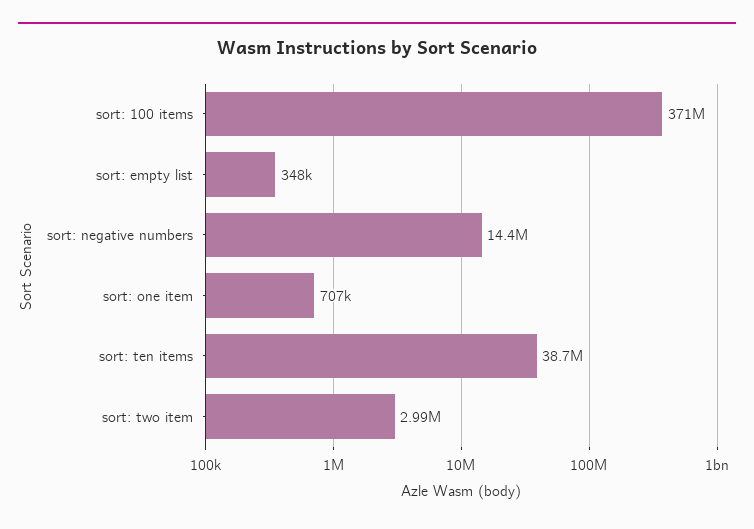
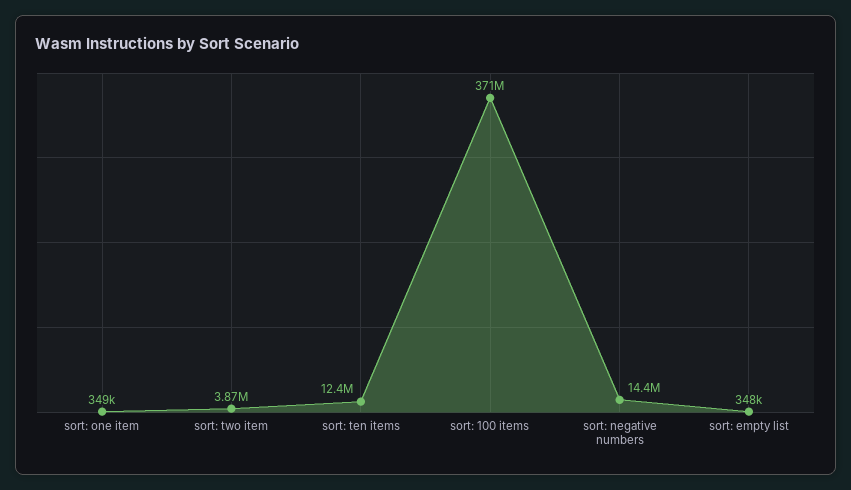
  {
    "sort: 100 items": 371000000,
    "sort: empty list": 348000,
    "sort: negative numbers": 14400000,
-   "sort: one item": 707000,
+   "sort: one item": 349000,
-   "sort: ten items": 38700000,
+   "sort: ten items": 12400000,
-   "sort: two item": 2990000
+   "sort: two item": 3870000
  }

